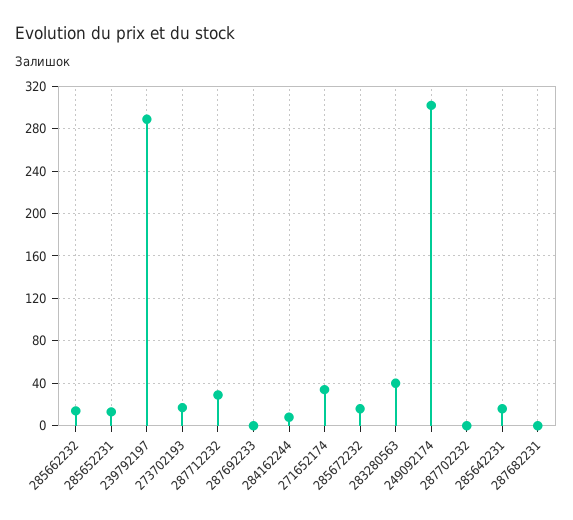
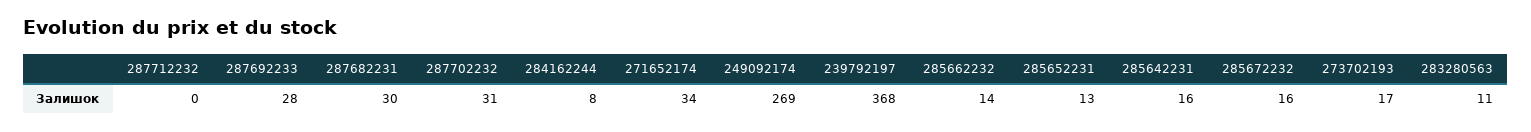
  {
    "285662232": 14,
    "285652231": 13,
-   "239792197": 290,
+   "239792197": 368,
    "273702193": 17,
-   "287712232": 30,
+   "287712232": 0,
-   "287692233": 0,
+   "287692233": 28,
    "284162244": 8,
    "271652174": 34,
    "285672232": 16,
-   "283280563": 40,
+   "283280563": 11,
-   "249092174": 300,
+   "249092174": 269,
-   "287702232": 0,
+   "287702232": 31,
    "285642231": 16,
-   "287682231": 0
+   "287682231": 30
  }

